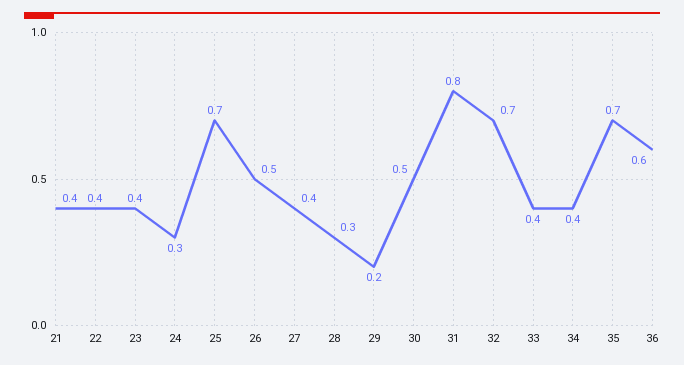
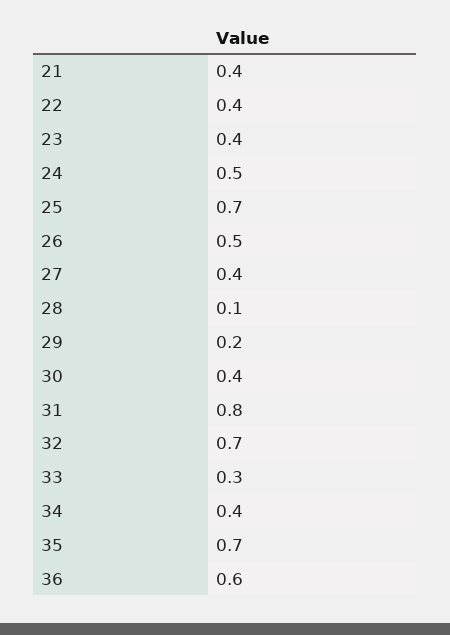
  {
    "21": 0.4,
    "22": 0.4,
    "23": 0.4,
-   "24": 0.3,
+   "24": 0.5,
    "25": 0.7,
    "26": 0.5,
    "27": 0.4,
-   "28": 0.3,
+   "28": 0.1,
    "29": 0.2,
-   "30": 0.5,
+   "30": 0.4,
    "31": 0.8,
    "32": 0.7,
-   "33": 0.4,
+   "33": 0.3,
    "34": 0.4,
    "35": 0.7,
    "36": 0.6
  }

